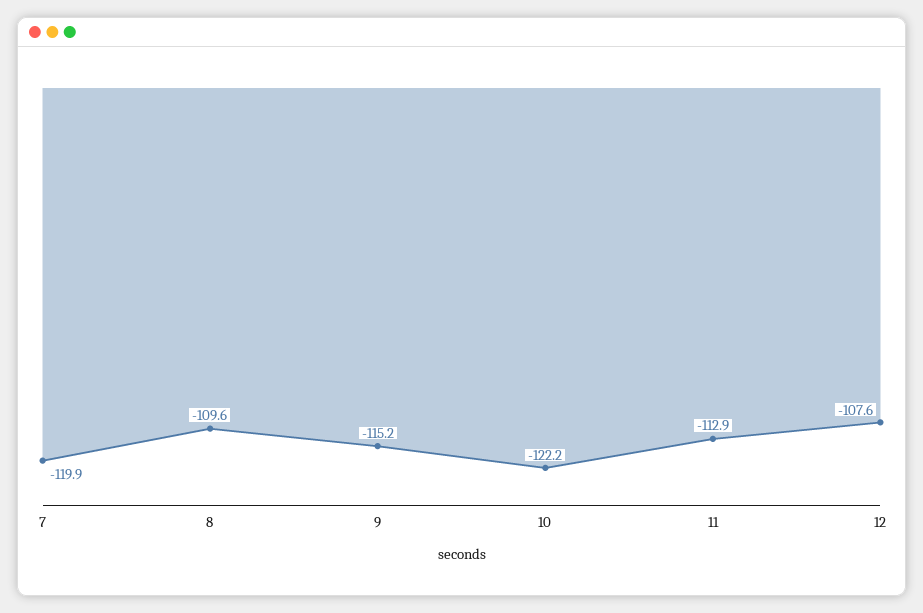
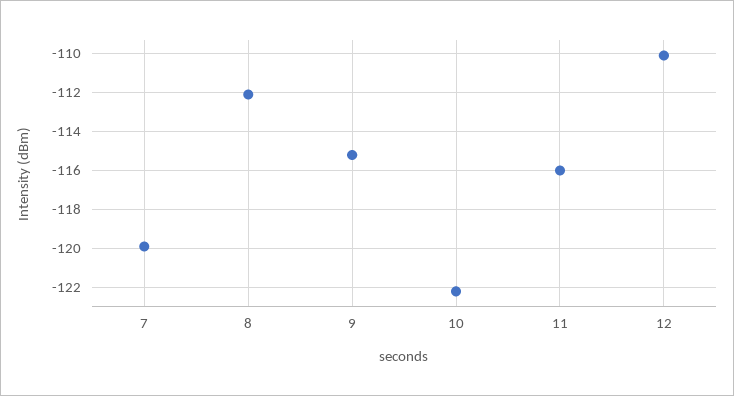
  {
    "7": -119.9,
-   "8": -109.6,
+   "8": -112,
    "9": -115.2,
    "10": -122.2,
-   "11": -112.9,
+   "11": -116,
-   "12": -107.6
+   "12": -110
  }

